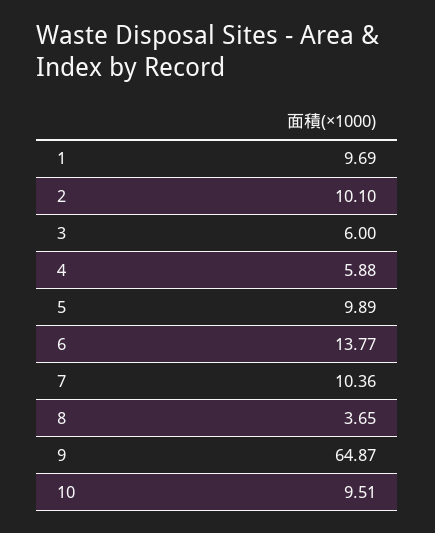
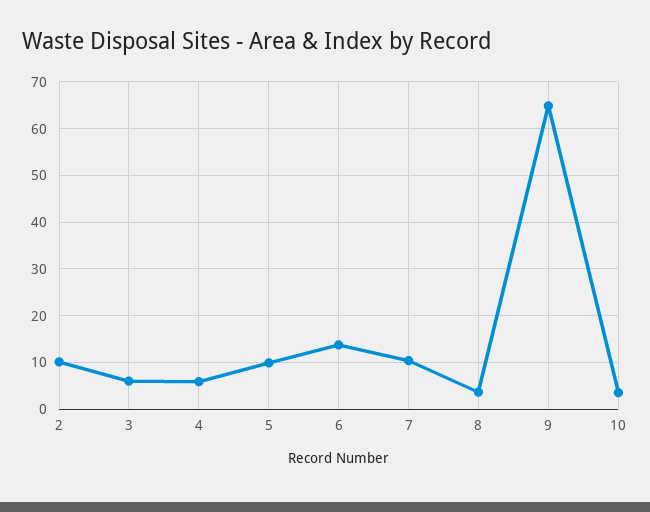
  {
-   "1": 9.69,
    "2": 10.1,
    "3": 6,
    "4": 5.88,
    "5": 9.89,
    "6": 13.77,
    "7": 10.36,
    "8": 3.65,
    "9": 64.87,
-   "10": 9.51
+   "10": 4
  }

